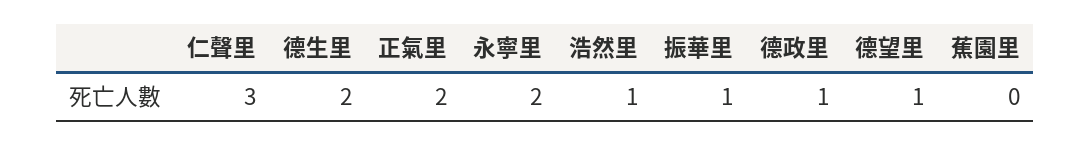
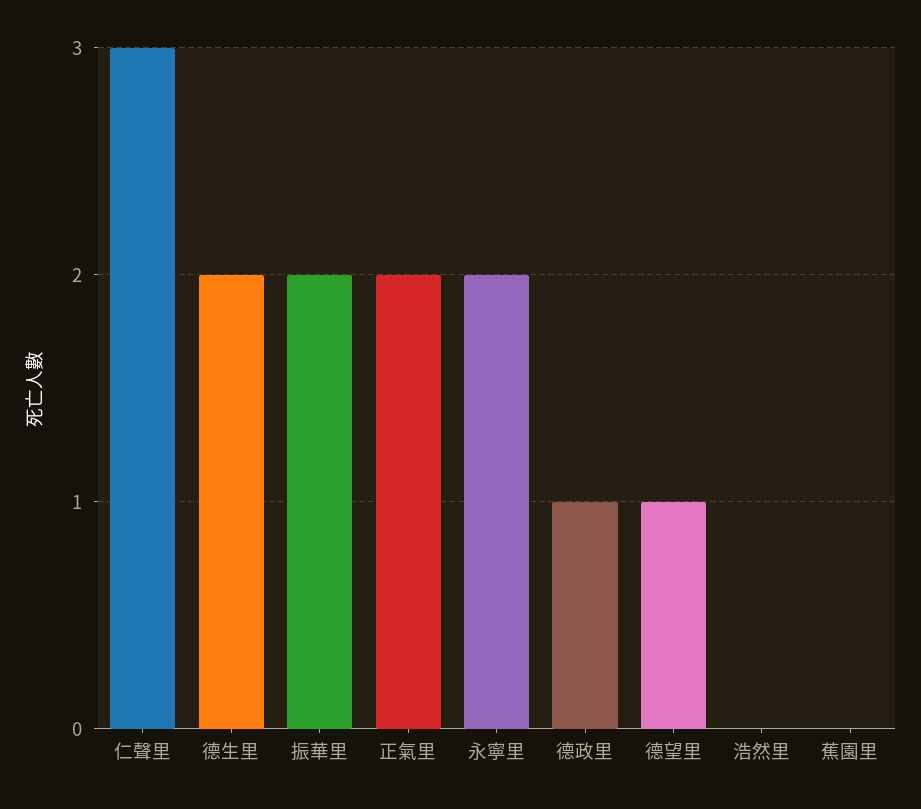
  {
    "仁聲里": 3,
    "德生里": 2,
    "正氣里": 2,
    "永寧里": 2,
-   "浩然里": 1,
+   "浩然里": 0,
-   "振華里": 1,
+   "振華里": 2,
    "德政里": 1,
    "德望里": 1,
    "蕉園里": 0
  }

